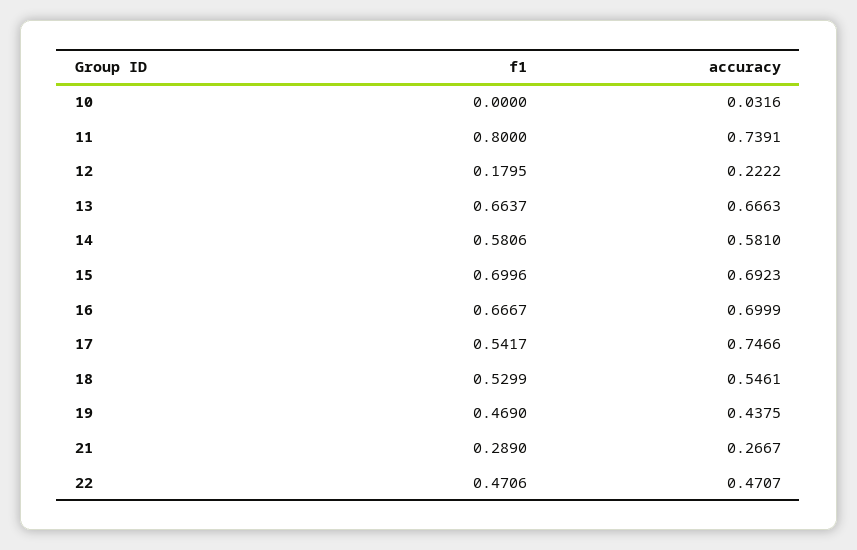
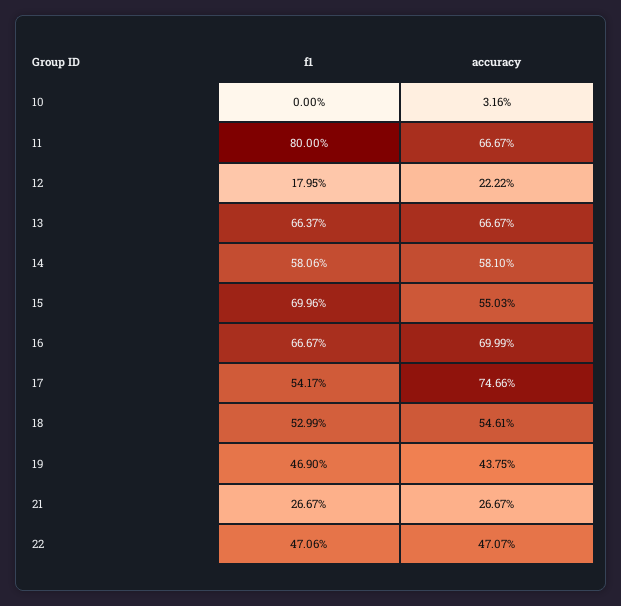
  {
    "f1": {
      "10": 0,
      "11": 0.8,
      "12": 0.1795,
      "13": 0.6637,
      "14": 0.5806,
      "15": 0.6996,
      "16": 0.6667,
      "17": 0.5417,
      "18": 0.5299,
      "19": 0.469,
-     "21": 0.289,
+     "21": 0.2667,
      "22": 0.4706
    },
    "accuracy": {
      "10": 0.0316,
-     "11": 0.7391,
+     "11": 0.6667,
      "12": 0.2222,
-     "13": 0.6663,
+     "13": 0.6667,
      "14": 0.581,
-     "15": 0.6923,
+     "15": 0.5503,
      "16": 0.6999,
      "17": 0.7466,
      "18": 0.5461,
      "19": 0.4375,
      "21": 0.2667,
      "22": 0.4707
    }
  }

